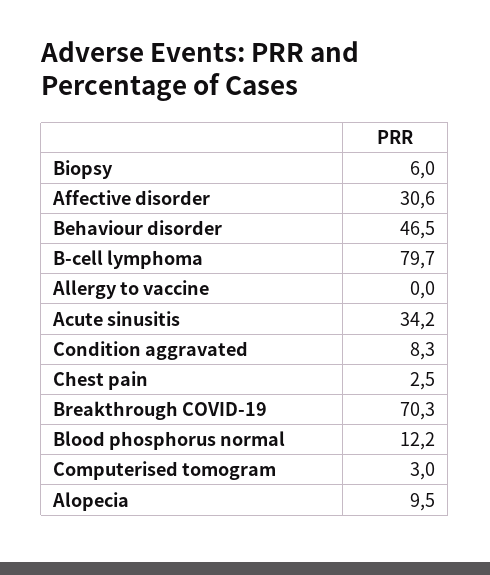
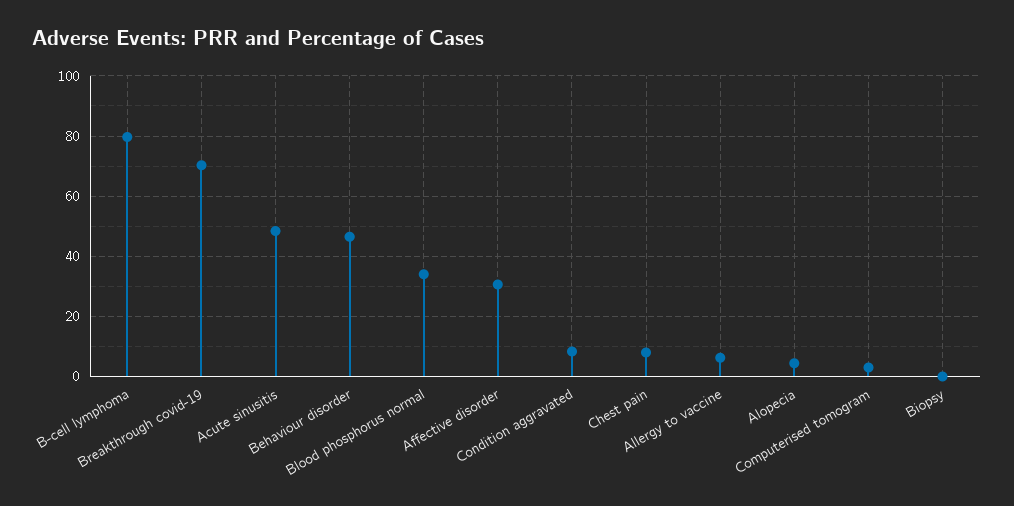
  {
-   "Biopsy": 6,
+   "Biopsy": 0,
    "Affective disorder": 30.6,
    "Behaviour disorder": 46.5,
    "B-cell lymphoma": 79.7,
-   "Allergy to vaccine": 0,
+   "Allergy to vaccine": 6,
-   "Acute sinusitis": 34.2,
+   "Acute sinusitis": 48,
    "Condition aggravated": 8.3,
-   "Chest pain": 2.5,
+   "Chest pain": 8,
    "Breakthrough COVID-19": 70.3,
-   "Blood phosphorus normal": 12.2,
+   "Blood phosphorus normal": 34,
    "Computerised tomogram": 3,
-   "Alopecia": 9.5
+   "Alopecia": 4
  }

